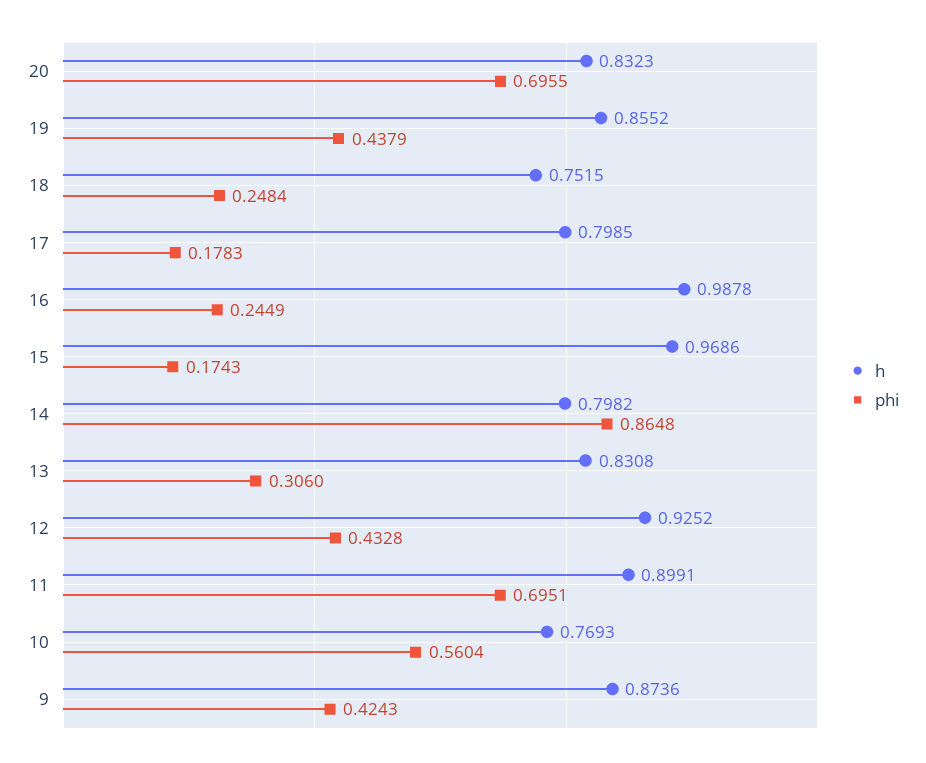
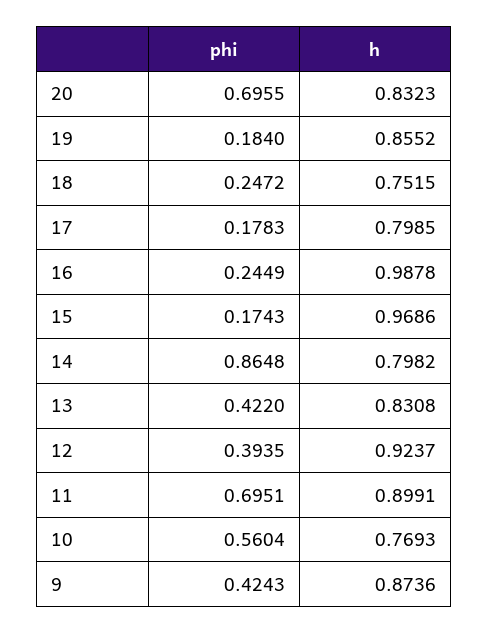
  {
    "h": {
      "20": 0.8323,
      "19": 0.8552,
      "18": 0.7515,
      "17": 0.7985,
      "16": 0.9878,
      "15": 0.9686,
      "14": 0.7982,
      "13": 0.8308,
-     "12": 0.9252,
+     "12": 0.9237,
      "11": 0.8991,
      "10": 0.7693,
      "9": 0.8736
    },
    "phi": {
      "20": 0.6955,
-     "19": 0.4379,
+     "19": 0.184,
-     "18": 0.2484,
+     "18": 0.2472,
      "17": 0.1783,
      "16": 0.2449,
      "15": 0.1743,
      "14": 0.8648,
-     "13": 0.306,
+     "13": 0.422,
-     "12": 0.4328,
+     "12": 0.3935,
      "11": 0.6951,
      "10": 0.5604,
      "9": 0.4243
    }
  }

